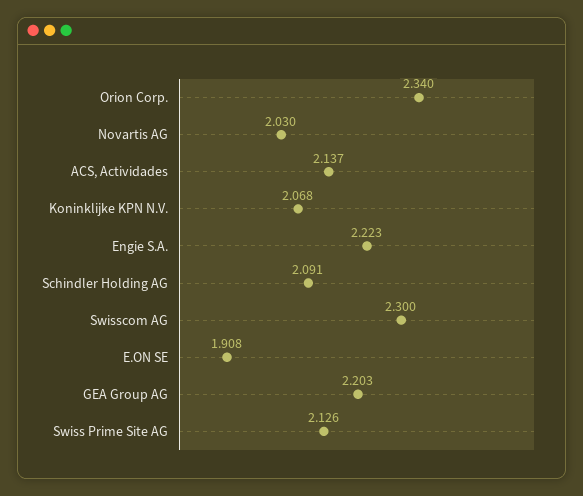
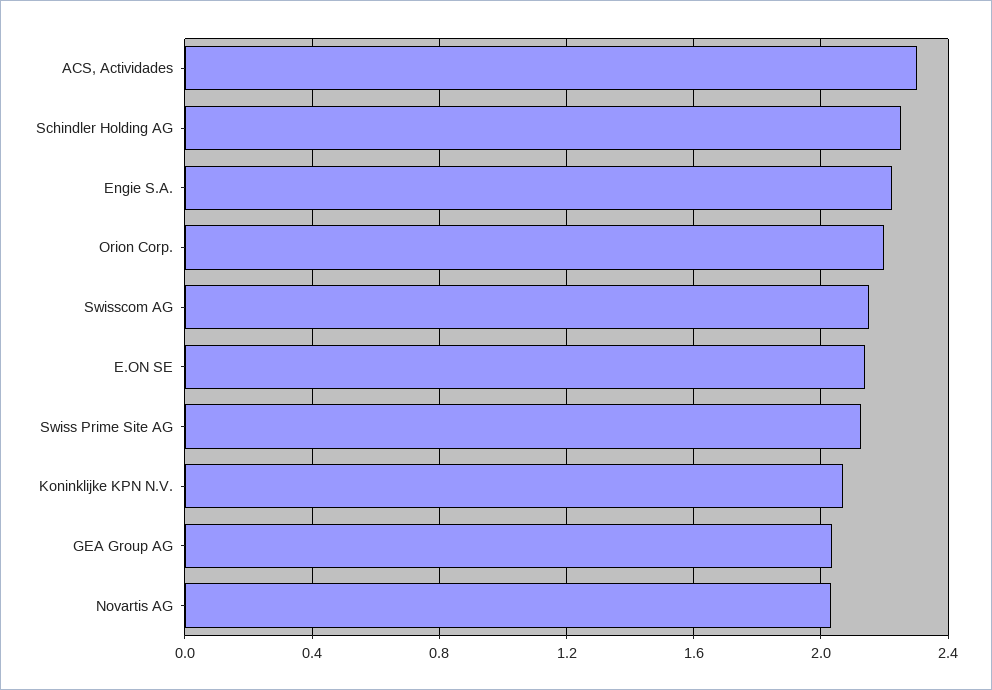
  {
-   "Orion Corp.": 2.34,
+   "Orion Corp.": 2.2,
    "Novartis AG": 2.03,
-   "ACS, Actividades": 2.137,
+   "ACS, Actividades": 2.3,
    "Koninklijke KPN N.V.": 2.068,
    "Engie S.A.": 2.223,
-   "Schindler Holding AG": 2.091,
+   "Schindler Holding AG": 2.25,
-   "Swisscom AG": 2.3,
+   "Swisscom AG": 2.15,
-   "E.ON SE": 1.908,
+   "E.ON SE": 2.15,
-   "GEA Group AG": 2.203,
+   "GEA Group AG": 2.05,
    "Swiss Prime Site AG": 2.126
  }

